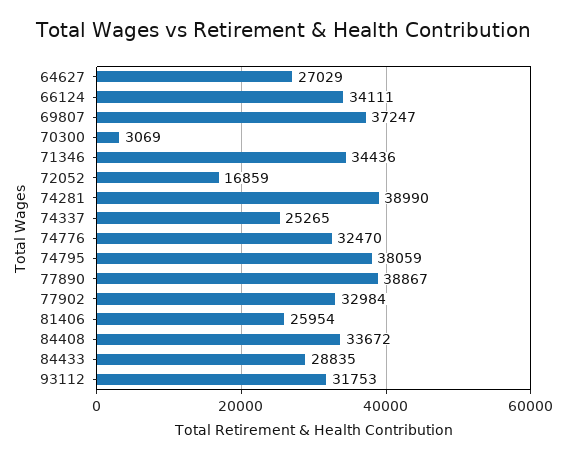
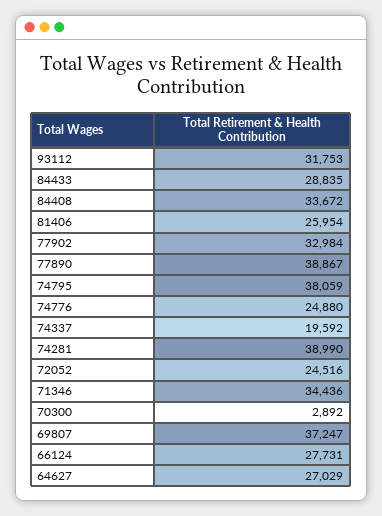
  {
    "64627": 27029,
-   "66124": 34111,
+   "66124": 27731,
    "69807": 37247,
-   "70300": 3069,
+   "70300": 2892,
    "71346": 34436,
-   "72052": 16859,
+   "72052": 24516,
    "74281": 38990,
-   "74337": 25265,
+   "74337": 19592,
-   "74776": 32470,
+   "74776": 24880,
    "74795": 38059,
    "77890": 38867,
    "77902": 32984,
    "81406": 25954,
    "84408": 33672,
    "84433": 28835,
    "93112": 31753
  }

